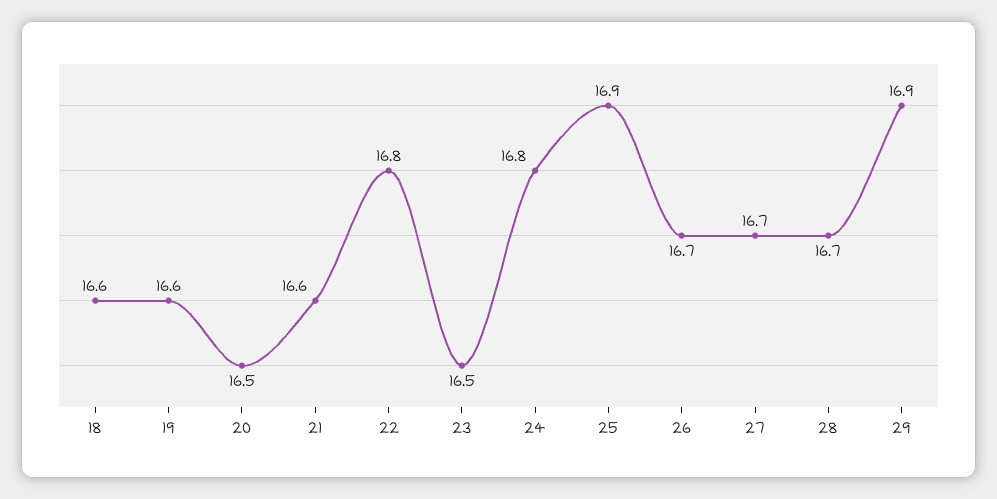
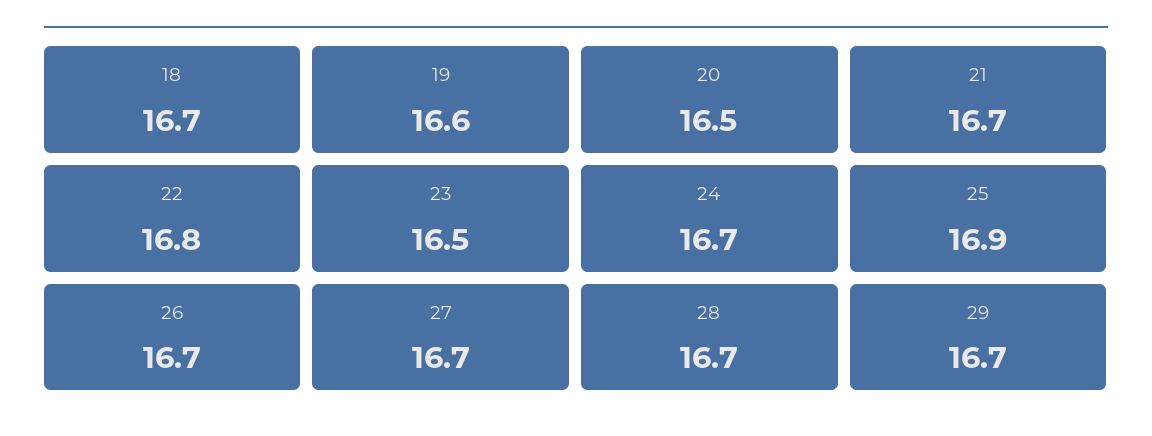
  {
-   "18": 16.6,
+   "18": 16.7,
    "19": 16.6,
    "20": 16.5,
-   "21": 16.6,
+   "21": 16.7,
    "22": 16.8,
    "23": 16.5,
-   "24": 16.8,
+   "24": 16.7,
    "25": 16.9,
    "26": 16.7,
    "27": 16.7,
    "28": 16.7,
-   "29": 16.9
+   "29": 16.7
  }

